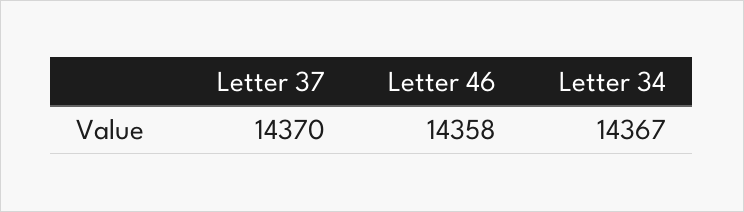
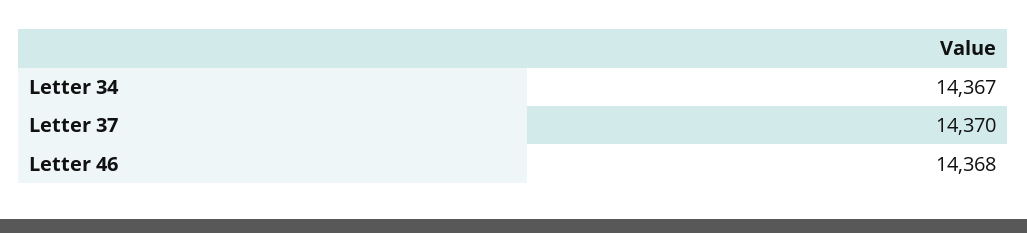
  {
    "Letter 37": 14370,
-   "Letter 46": 14358,
+   "Letter 46": 14368,
    "Letter 34": 14367
  }

